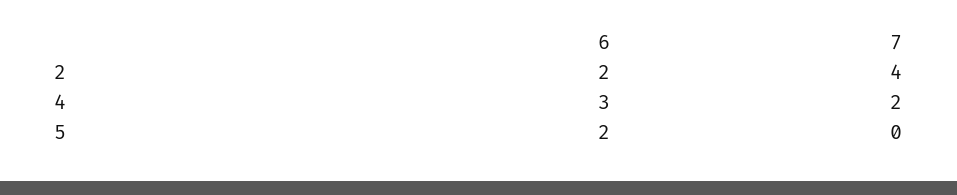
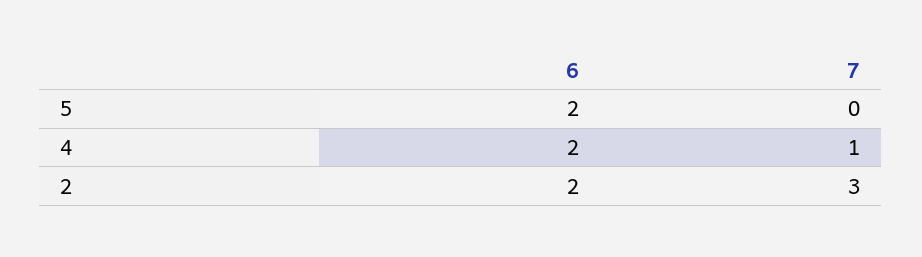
  {
    "6": {
      "2": 2,
-     "4": 3,
+     "4": 2,
      "5": 2
    },
    "7": {
-     "2": 4,
+     "2": 3,
-     "4": 2,
+     "4": 1,
      "5": 0
    }
  }

